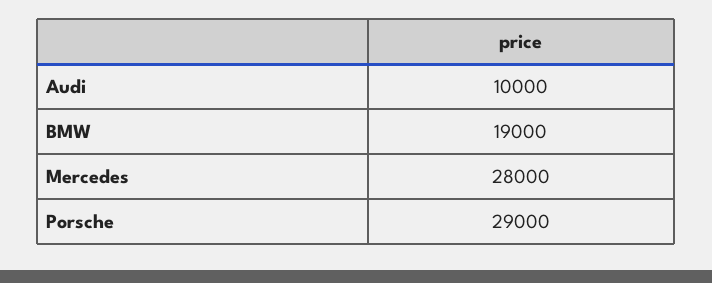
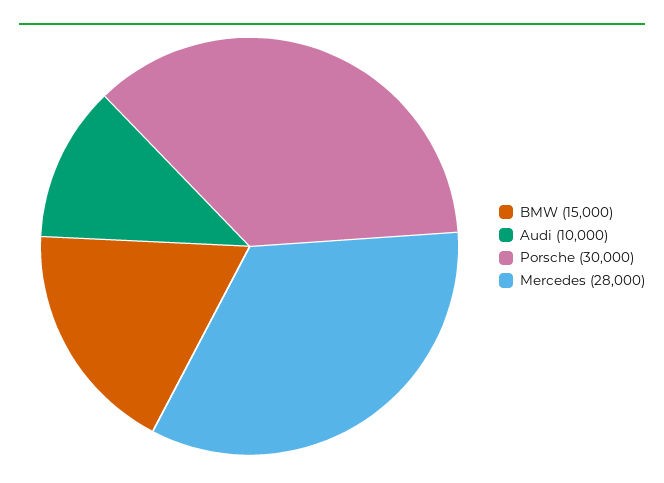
  {
    "Audi": 10000,
-   "BMW": 19000,
+   "BMW": 15000,
    "Mercedes": 28000,
-   "Porsche": 29000
+   "Porsche": 30000
  }

